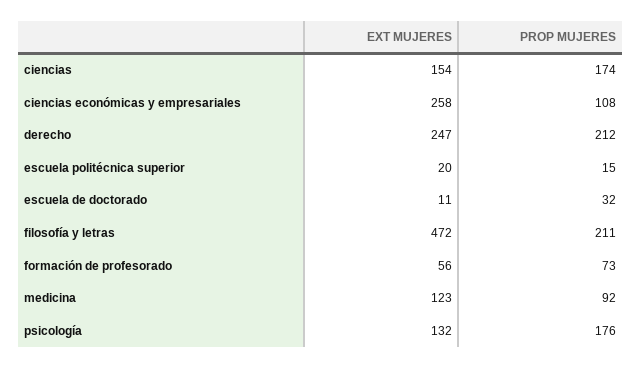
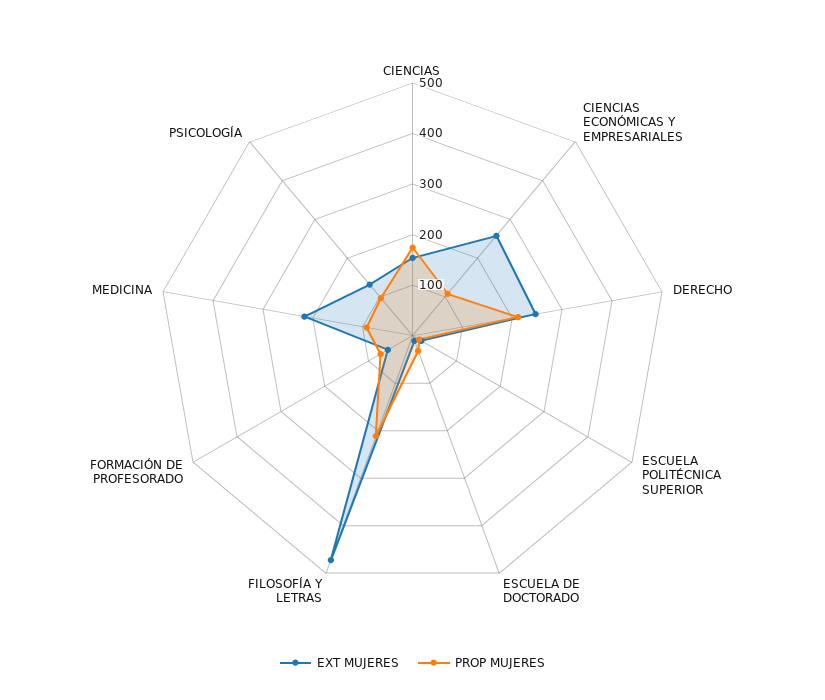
  {
    "EXT MUJERES": {
      "ciencias": 154,
      "ciencias económicas y empresariales": 258,
      "derecho": 247,
      "escuela politécnica superior": 20,
      "escuela de doctorado": 11,
      "filosofía y letras": 472,
      "formación de profesorado": 56,
-     "medicina": 123,
+     "medicina": 220,
      "psicología": 132
    },
    "PROP MUJERES": {
      "ciencias": 174,
      "ciencias económicas y empresariales": 108,
      "derecho": 212,
      "escuela politécnica superior": 15,
      "escuela de doctorado": 32,
      "filosofía y letras": 211,
      "formación de profesorado": 73,
      "medicina": 92,
-     "psicología": 176
+     "psicología": 100
    }
  }

